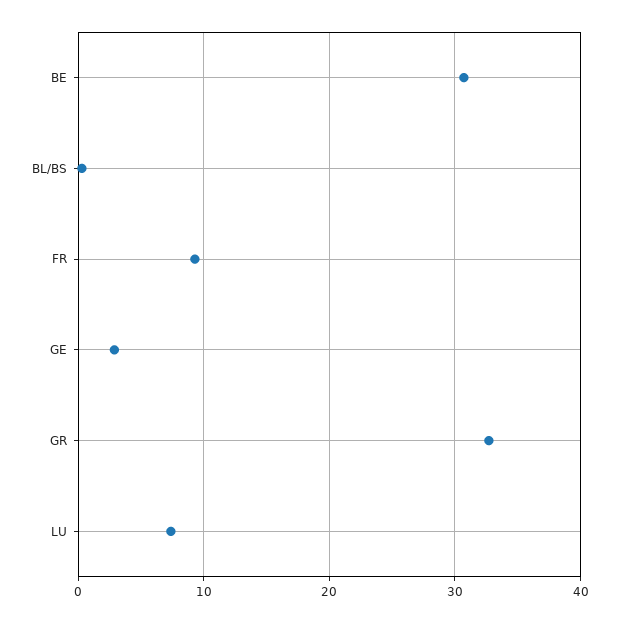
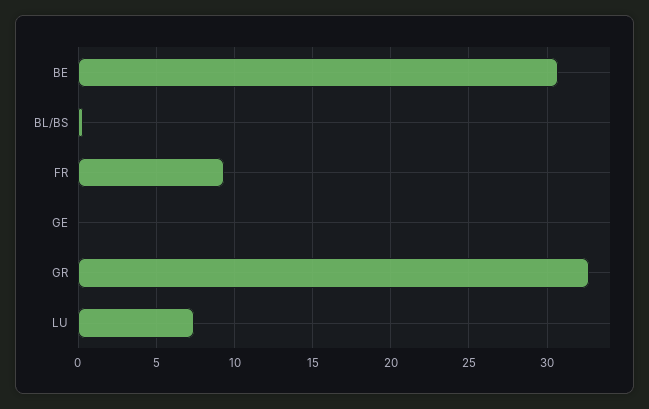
  {
    "BE": 30.5,
    "BL/BS": 0.5,
    "FR": 9.5,
-   "GE": 3,
+   "GE": 0,
    "GR": 32.5,
    "LU": 7.5
  }

